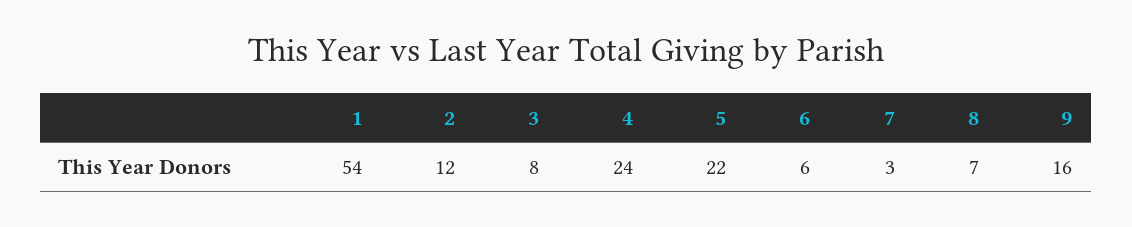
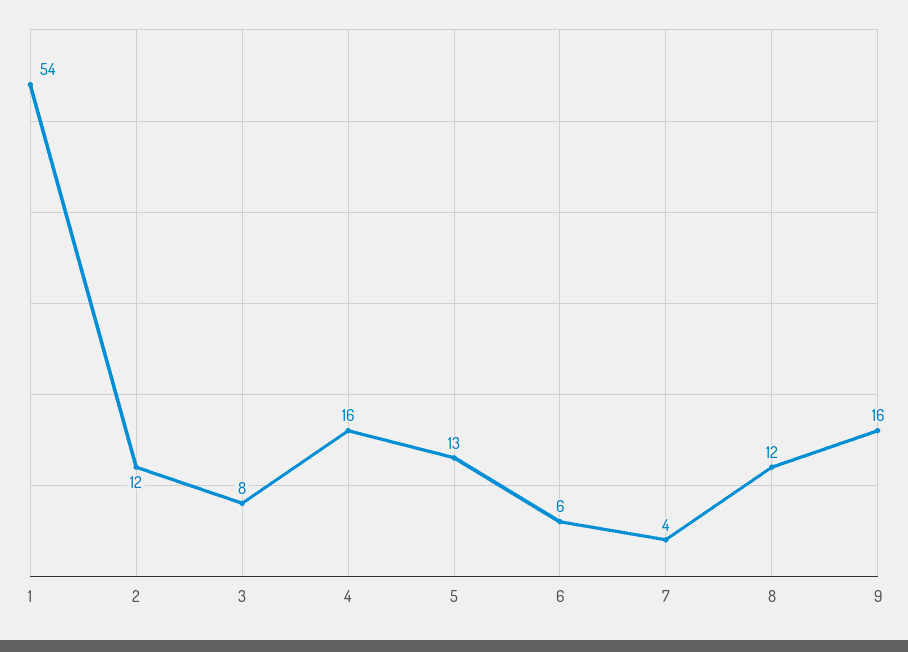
  {
    "1": 54,
    "2": 12,
    "3": 8,
-   "4": 24,
+   "4": 16,
-   "5": 22,
+   "5": 13,
    "6": 6,
-   "7": 3,
+   "7": 4,
-   "8": 7,
+   "8": 12,
    "9": 16
  }

